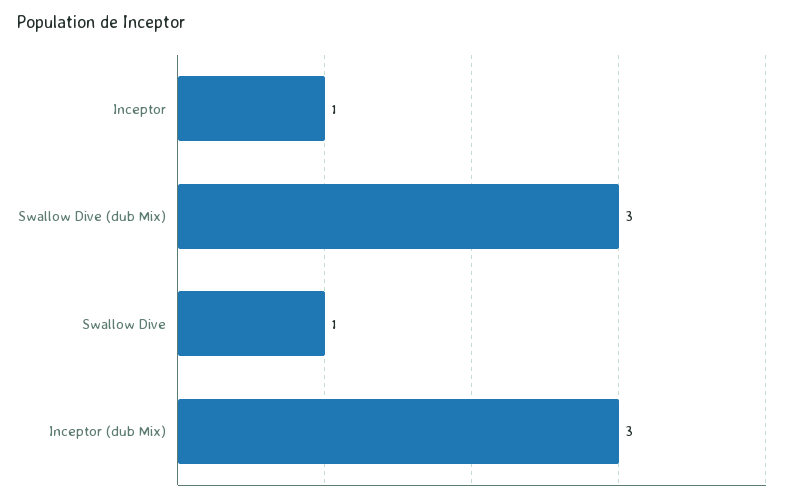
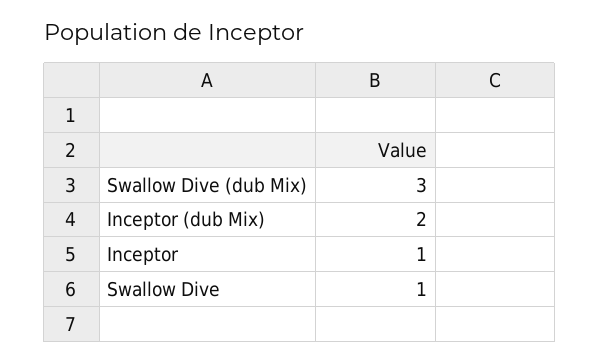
  {
    "Inceptor": 1,
    "Swallow Dive (dub Mix)": 3,
    "Swallow Dive": 1,
-   "Inceptor (dub Mix)": 3
+   "Inceptor (dub Mix)": 2
  }

